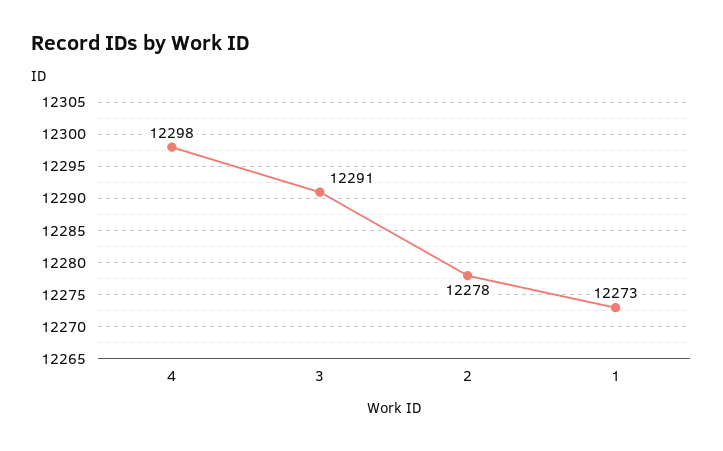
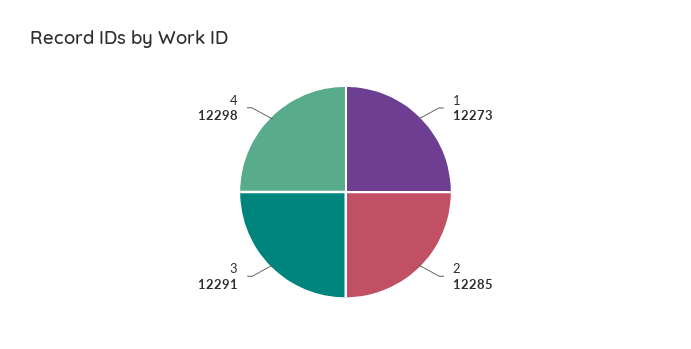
  {
    "4": 12298,
    "3": 12291,
-   "2": 12278,
+   "2": 12285,
    "1": 12273
  }

